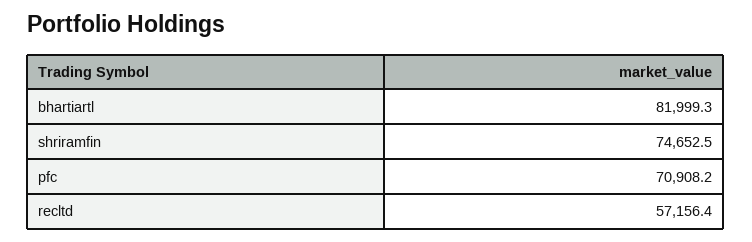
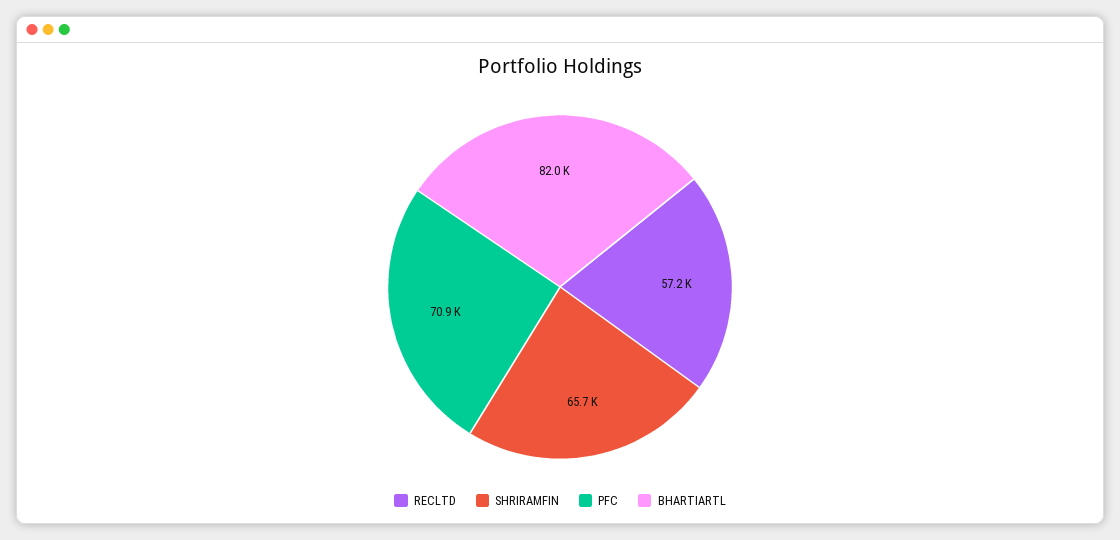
  {
    "bhartiartl": 81999.3,
-   "shriramfin": 74652.5,
+   "shriramfin": 65700,
    "pfc": 70908.2,
    "recltd": 57156.4
  }

